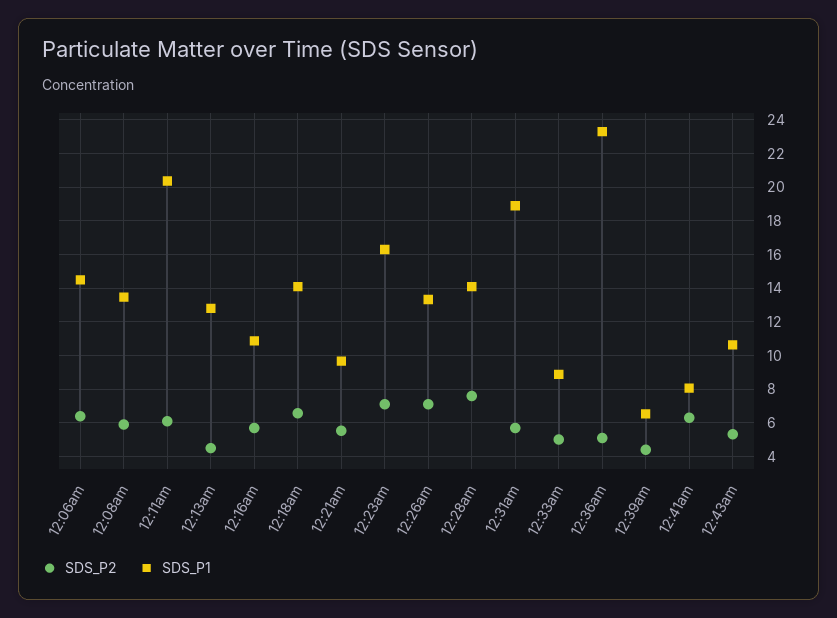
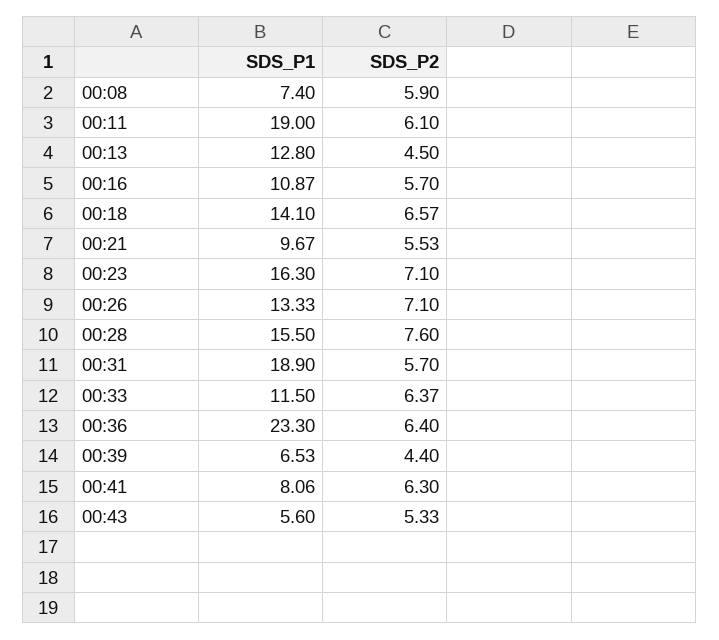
  {
    "SDS_P2": {
-     "12:06am": 6.5,
      "12:08am": 5.9,
      "12:11am": 6.1,
      "12:13am": 4.5,
      "12:16am": 5.7,
      "12:18am": 6.57,
      "12:21am": 5.53,
      "12:23am": 7.1,
      "12:26am": 7.1,
      "12:28am": 7.6,
      "12:31am": 5.7,
-     "12:33am": 5,
+     "12:33am": 6.37,
-     "12:36am": 5,
+     "12:36am": 6.4,
      "12:39am": 4.4,
      "12:41am": 6.3,
      "12:43am": 5.33
    },
    "SDS_P1": {
-     "12:06am": 14.5,
-     "12:08am": 13.5,
+     "12:08am": 7.4,
-     "12:11am": 20.5,
+     "12:11am": 19,
      "12:13am": 12.8,
      "12:16am": 10.87,
      "12:18am": 14.1,
      "12:21am": 9.67,
      "12:23am": 16.3,
      "12:26am": 13.33,
-     "12:28am": 14,
+     "12:28am": 15.5,
      "12:31am": 18.9,
-     "12:33am": 9,
+     "12:33am": 11.5,
      "12:36am": 23.3,
      "12:39am": 6.53,
      "12:41am": 8.06,
-     "12:43am": 10.5
+     "12:43am": 5.6
    }
  }

